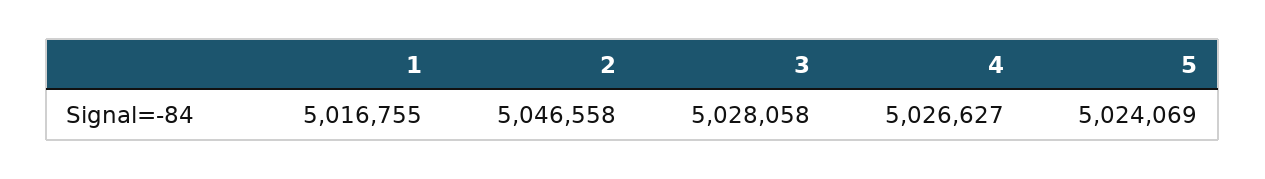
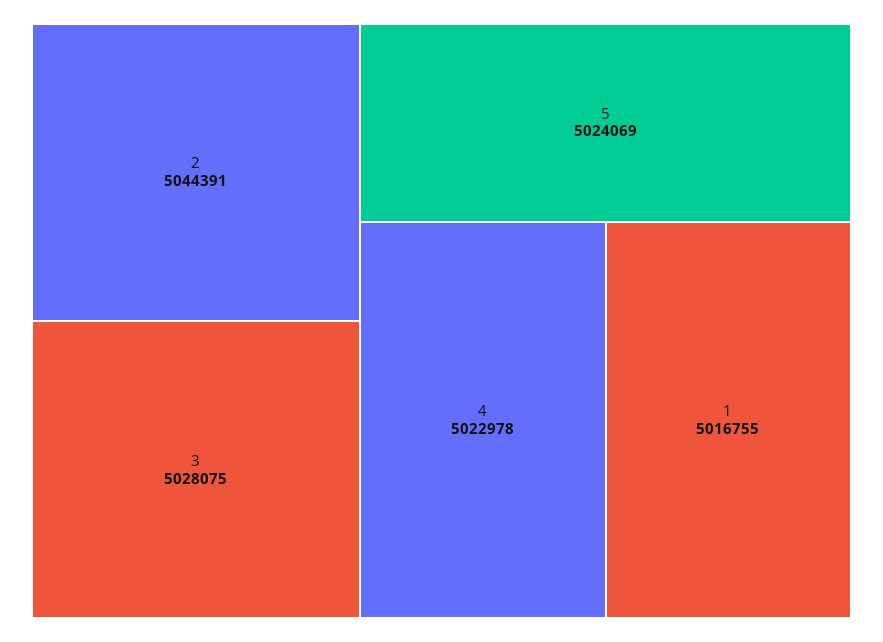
  {
    "1": 5016755,
-   "2": 5046558,
+   "2": 5044391,
-   "3": 5028058,
+   "3": 5028075,
-   "4": 5026627,
+   "4": 5022978,
    "5": 5024069
  }

